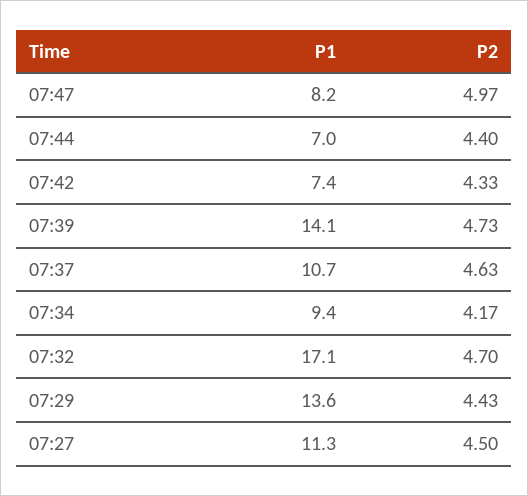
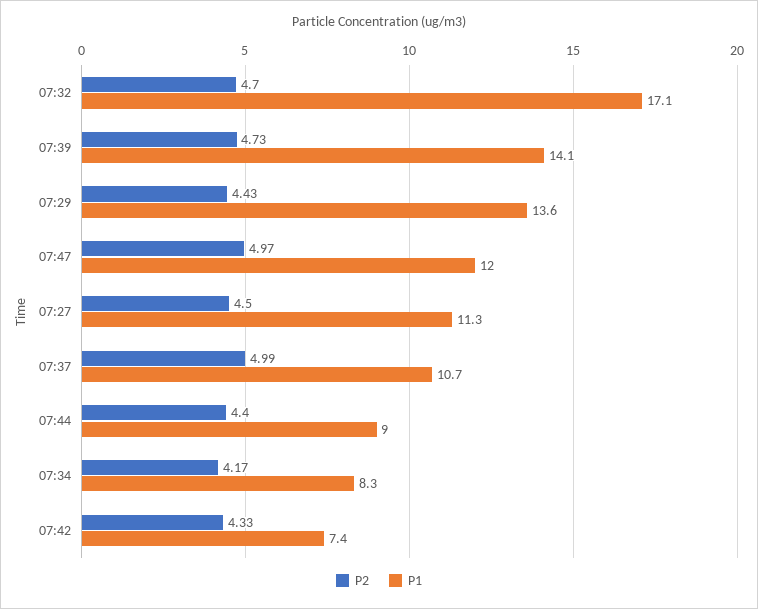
  {
    "P1": {
-     "07:47": 8.2,
+     "07:47": 12,
-     "07:44": 7,
+     "07:44": 9,
      "07:42": 7.4,
      "07:39": 14.1,
      "07:37": 10.7,
-     "07:34": 9.4,
+     "07:34": 8.3,
      "07:32": 17.1,
      "07:29": 13.6,
      "07:27": 11.3
    },
    "P2": {
      "07:47": 4.97,
      "07:44": 4.4,
      "07:42": 4.33,
      "07:39": 4.73,
-     "07:37": 4.63,
+     "07:37": 4.99,
      "07:34": 4.17,
      "07:32": 4.7,
      "07:29": 4.43,
      "07:27": 4.5
    }
  }

